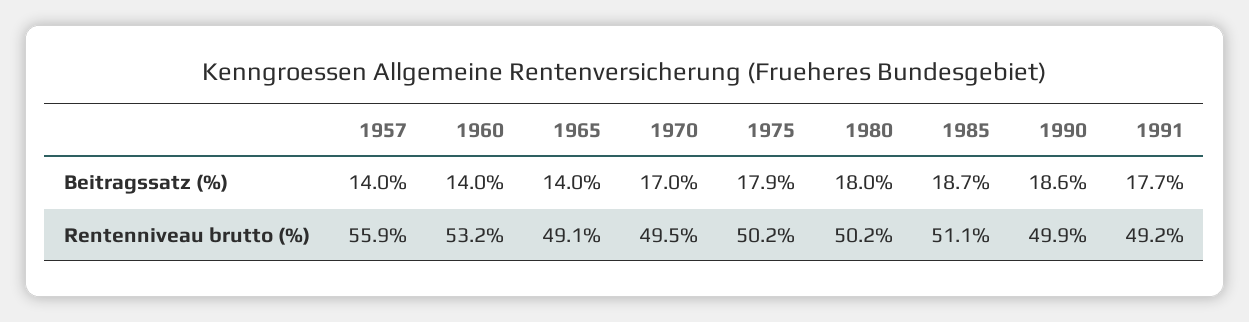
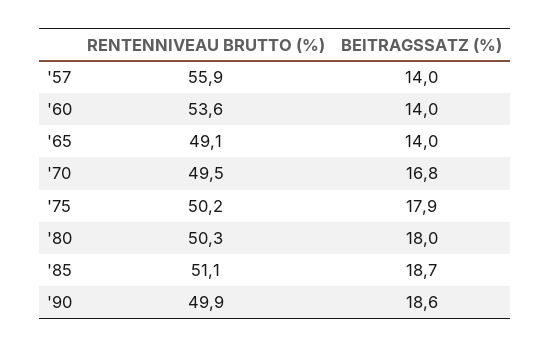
  {
    "1957": {
      "Beitragssatz (%)": 14,
      "Rentenniveau brutto (%)": 55.9
    },
    "1960": {
      "Beitragssatz (%)": 14,
-     "Rentenniveau brutto (%)": 53.2
+     "Rentenniveau brutto (%)": 53.6
    },
    "1965": {
      "Beitragssatz (%)": 14,
      "Rentenniveau brutto (%)": 49.1
    },
    "1970": {
-     "Beitragssatz (%)": 17,
+     "Beitragssatz (%)": 16.8,
      "Rentenniveau brutto (%)": 49.5
    },
    "1975": {
      "Beitragssatz (%)": 17.9,
      "Rentenniveau brutto (%)": 50.2
    },
    "1980": {
      "Beitragssatz (%)": 18,
-     "Rentenniveau brutto (%)": 50.2
+     "Rentenniveau brutto (%)": 50.3
    },
    "1985": {
      "Beitragssatz (%)": 18.7,
      "Rentenniveau brutto (%)": 51.1
    },
    "1990": {
      "Beitragssatz (%)": 18.6,
      "Rentenniveau brutto (%)": 49.9
-   },
+   }
-   "1991": {
-     "Beitragssatz (%)": 17.7,
-     "Rentenniveau brutto (%)": 49.2
-   }
  }

